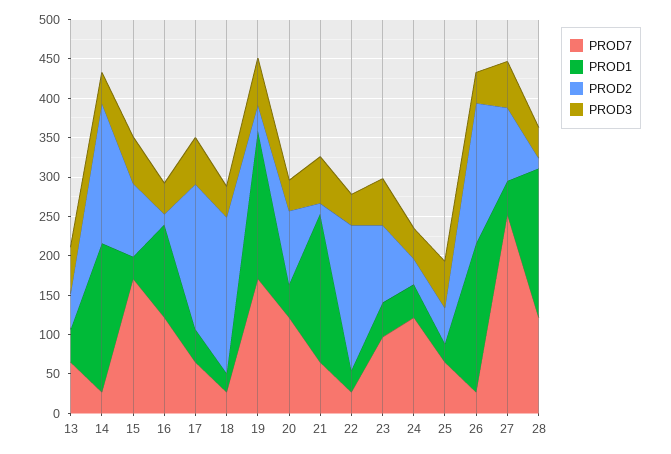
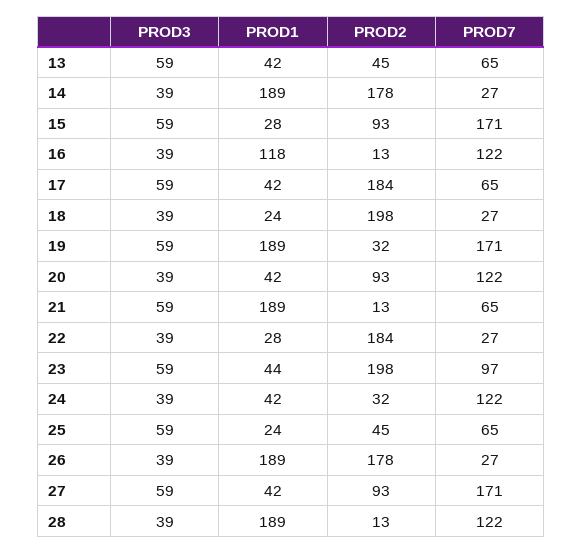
  {
    "PROD7": {
      "13": 65,
      "14": 27,
      "15": 171,
      "16": 122,
      "17": 65,
      "18": 27,
      "19": 171,
      "20": 122,
      "21": 65,
      "22": 27,
      "23": 97,
      "24": 122,
      "25": 65,
      "26": 27,
-     "27": 250,
+     "27": 171,
      "28": 122
    },
    "PROD1": {
      "13": 42,
      "14": 189,
      "15": 28,
      "16": 118,
      "17": 42,
      "18": 24,
      "19": 189,
      "20": 42,
      "21": 189,
      "22": 28,
      "23": 44,
      "24": 42,
      "25": 24,
      "26": 189,
      "27": 42,
      "28": 189
    },
    "PROD2": {
      "13": 45,
      "14": 178,
      "15": 93,
      "16": 13,
      "17": 184,
      "18": 198,
      "19": 32,
      "20": 93,
      "21": 13,
      "22": 184,
-     "23": 100,
+     "23": 198,
      "24": 32,
      "25": 45,
      "26": 178,
      "27": 93,
      "28": 13
    },
    "PROD3": {
      "13": 59,
      "14": 39,
      "15": 59,
      "16": 39,
      "17": 59,
      "18": 39,
      "19": 59,
      "20": 39,
      "21": 59,
      "22": 39,
      "23": 59,
      "24": 39,
      "25": 59,
      "26": 39,
      "27": 59,
      "28": 39
    }
  }

